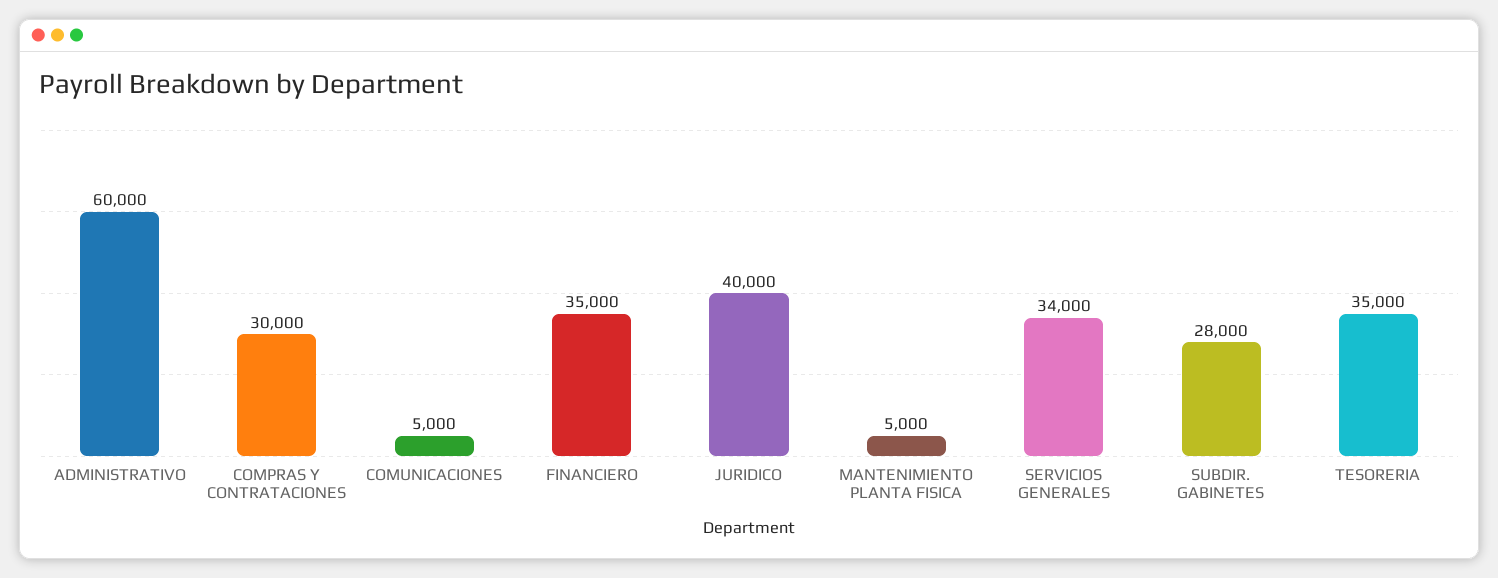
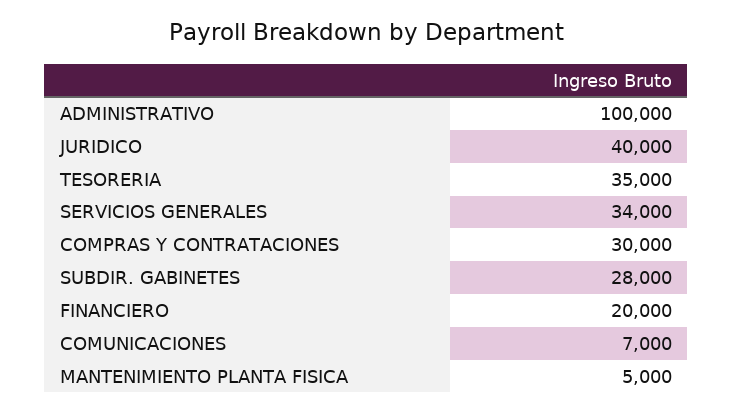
  {
-   "ADMINISTRATIVO": 60000,
+   "ADMINISTRATIVO": 100000,
    "COMPRAS Y CONTRATACIONES": 30000,
-   "COMUNICACIONES": 5000,
+   "COMUNICACIONES": 7000,
-   "FINANCIERO": 35000,
+   "FINANCIERO": 20000,
    "JURIDICO": 40000,
    "MANTENIMIENTO PLANTA FISICA": 5000,
    "SERVICIOS GENERALES": 34000,
    "SUBDIR. GABINETES": 28000,
    "TESORERIA": 35000
  }

